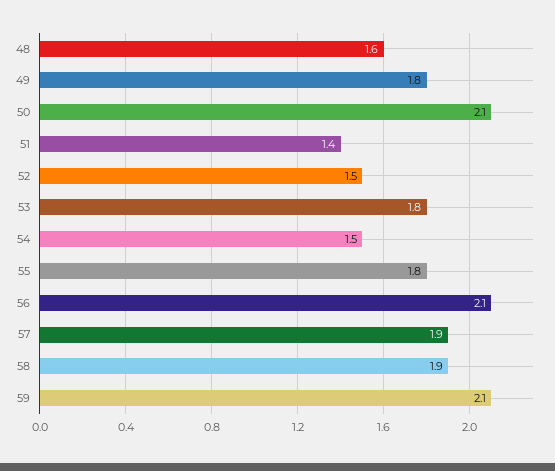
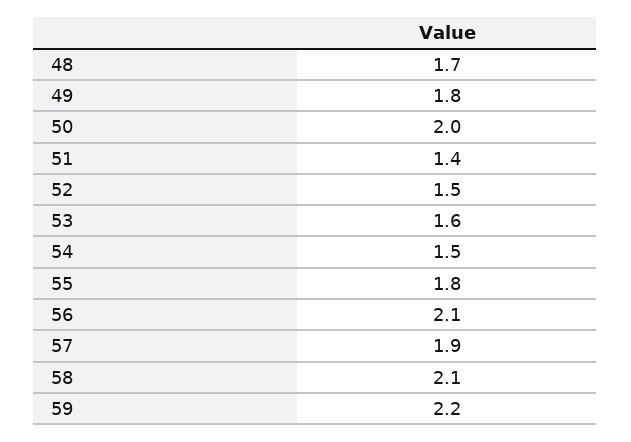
  {
-   "48": 1.6,
+   "48": 1.7,
    "49": 1.8,
-   "50": 2.1,
+   "50": 2,
    "51": 1.4,
    "52": 1.5,
-   "53": 1.8,
+   "53": 1.6,
    "54": 1.5,
    "55": 1.8,
    "56": 2.1,
    "57": 1.9,
-   "58": 1.9,
+   "58": 2.1,
-   "59": 2.1
+   "59": 2.2
  }

